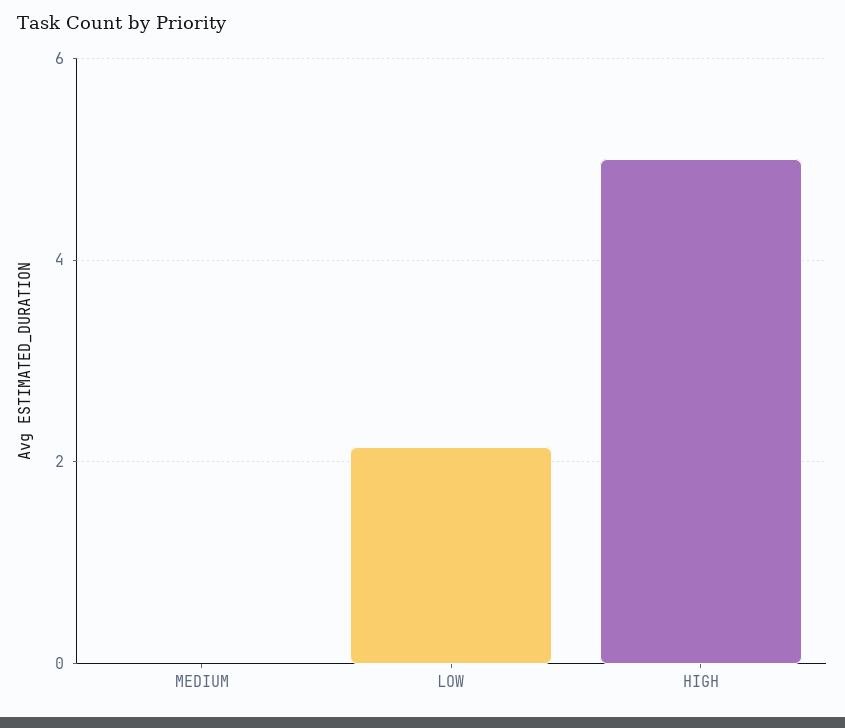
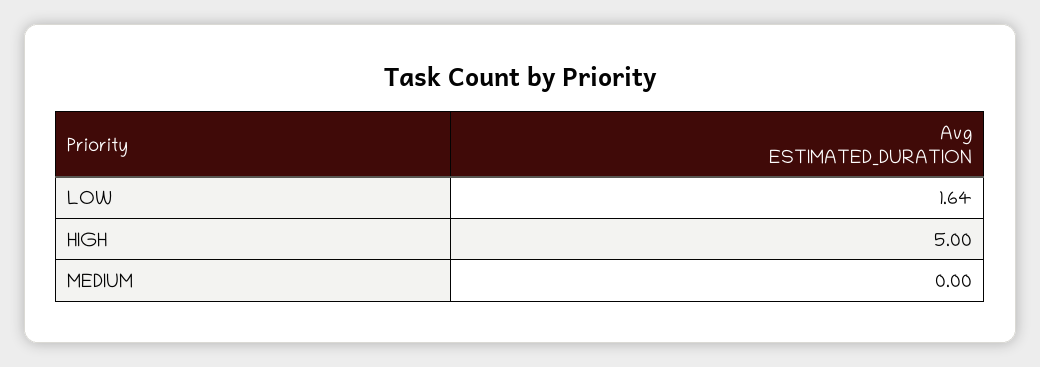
  {
    "MEDIUM": 0,
-   "LOW": 2.2,
+   "LOW": 1.64,
    "HIGH": 5
  }

